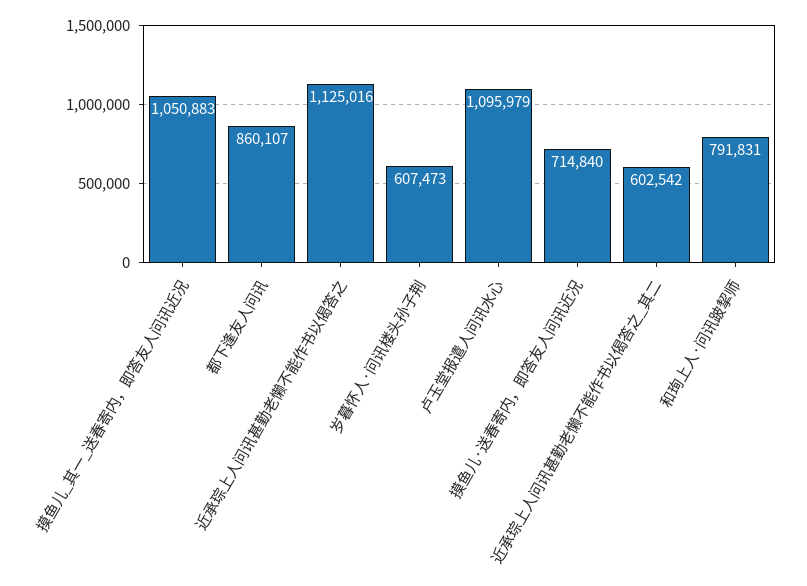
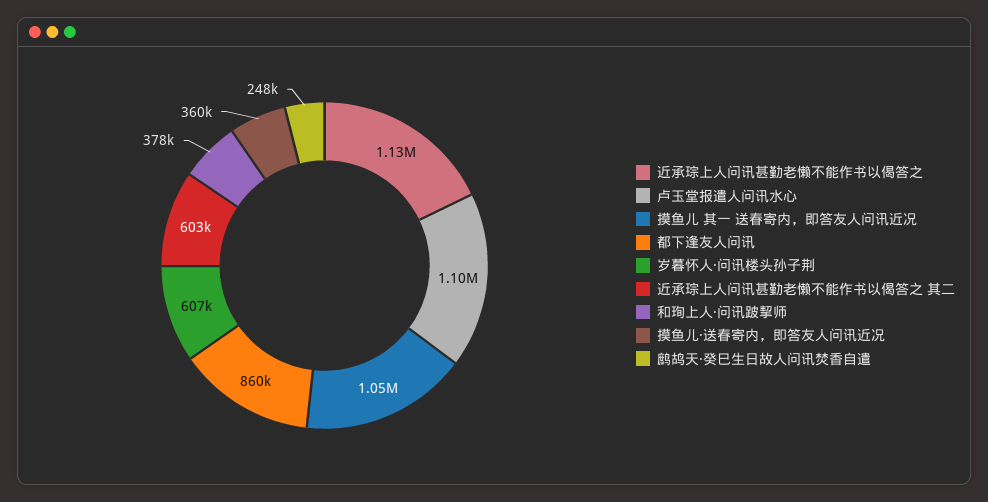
  {
    "摸鱼儿_其一_送春寄内，即答友人问讯近况": 1050883,
    "都下逢友人问讯": 860107,
    "近承琮上人问讯甚勤老懒不能作书以偈答之": 1125016,
    "岁暮怀人·问讯楼头孙子荆": 607473,
    "卢玉堂报遣人问讯水心": 1095979,
-   "摸鱼儿·送春寄内，即答友人问讯近况": 714840,
+   "摸鱼儿·送春寄内，即答友人问讯近况": 360000,
    "近承琮上人问讯甚勤老懒不能作书以偈答之_其二": 602542,
-   "和珣上人·问讯跛挈师": 791831
+   "和珣上人·问讯跛挈师": 378000,
+   "鹧鸪天·癸巳生日故人问讯焚香自遣": 248000
  }

